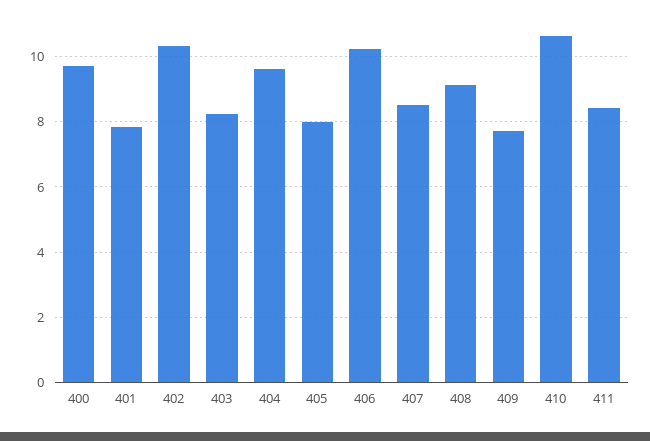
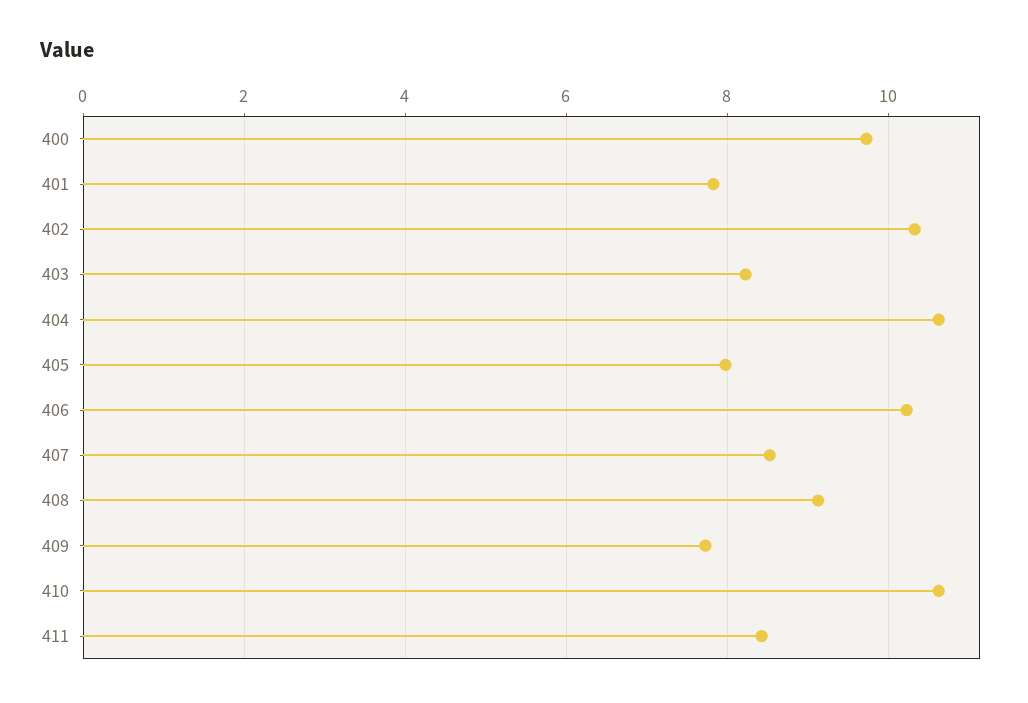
  {
    "400": 9.8,
    "401": 7.8,
    "402": 10.4,
    "403": 8.2,
-   "404": 9.6,
+   "404": 10.6,
    "405": 8,
    "406": 10.2,
    "407": 8.6,
    "408": 9.2,
    "409": 7.8,
    "410": 10.6,
    "411": 8.4
  }

